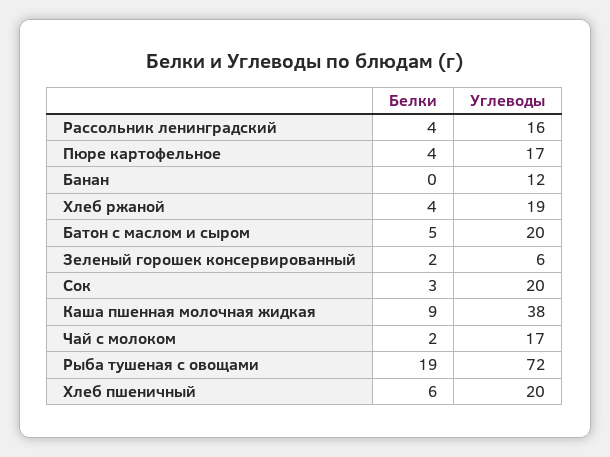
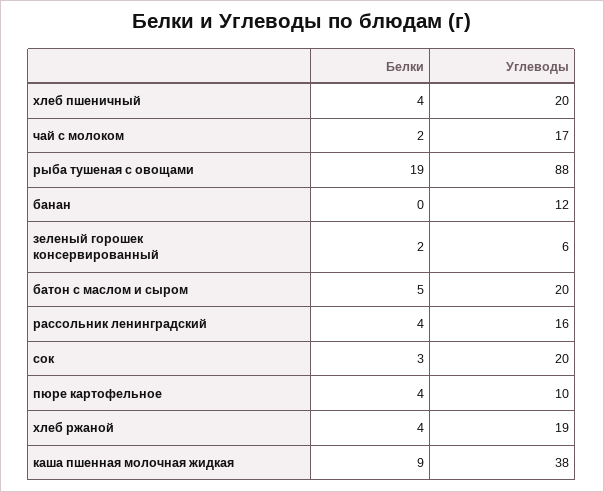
  {
    "Белки": {
      "Рассольник ленинградский": 4,
      "Пюре картофельное": 4,
      "Банан": 0,
      "Хлеб ржаной": 4,
      "Батон с маслом и сыром": 5,
      "Зеленый горошек консервированный": 2,
      "Сок": 3,
      "Каша пшенная молочная жидкая": 9,
      "Чай с молоком": 2,
      "Рыба тушеная с овощами": 19,
-     "Хлеб пшеничный": 6
+     "Хлеб пшеничный": 4
    },
    "Углеводы": {
      "Рассольник ленинградский": 16,
-     "Пюре картофельное": 17,
+     "Пюре картофельное": 10,
      "Банан": 12,
      "Хлеб ржаной": 19,
      "Батон с маслом и сыром": 20,
      "Зеленый горошек консервированный": 6,
      "Сок": 20,
      "Каша пшенная молочная жидкая": 38,
      "Чай с молоком": 17,
-     "Рыба тушеная с овощами": 72,
+     "Рыба тушеная с овощами": 88,
      "Хлеб пшеничный": 20
    }
  }

